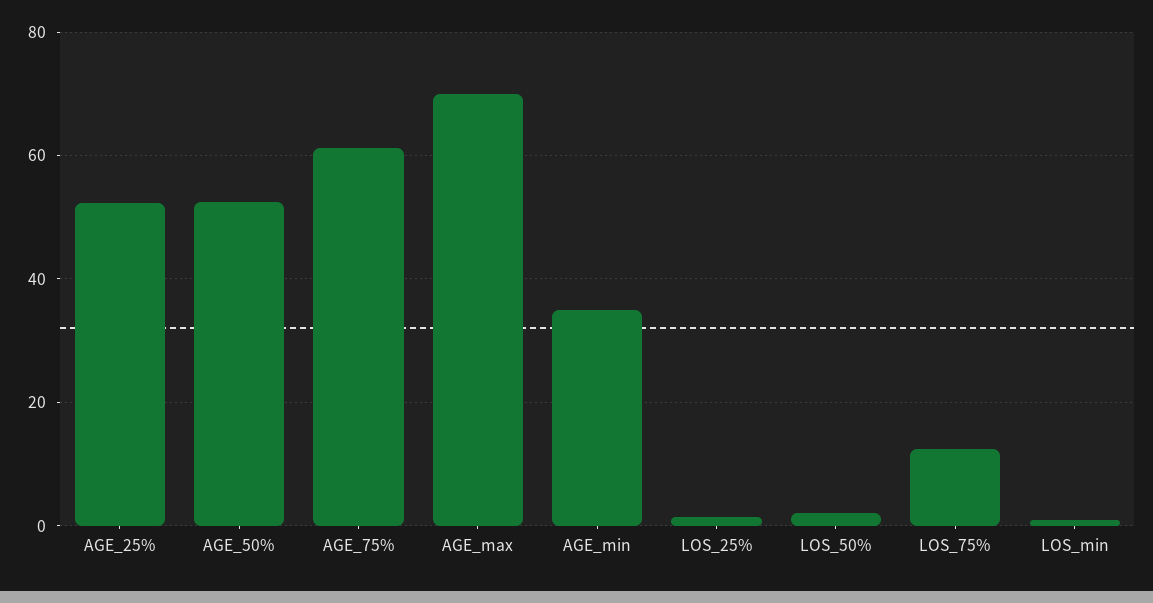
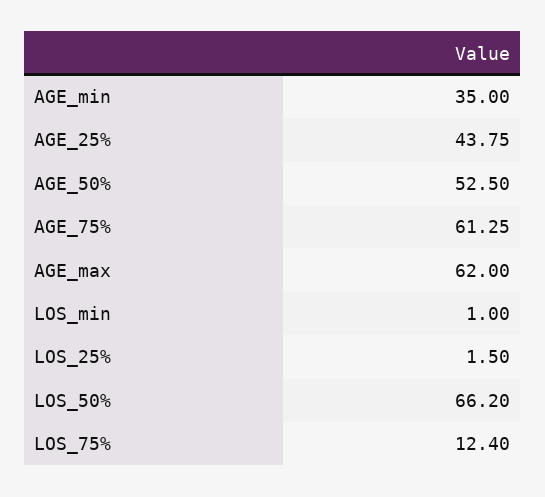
  {
-   "AGE_25%": 52,
+   "AGE_25%": 43.75,
    "AGE_50%": 52.5,
    "AGE_75%": 61.25,
-   "AGE_max": 70,
+   "AGE_max": 62,
    "AGE_min": 35,
    "LOS_25%": 1.5,
-   "LOS_50%": 2,
+   "LOS_50%": 66.2,
    "LOS_75%": 12.4,
    "LOS_min": 1
  }

